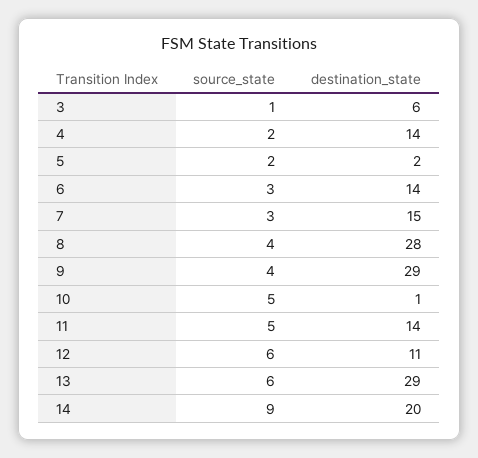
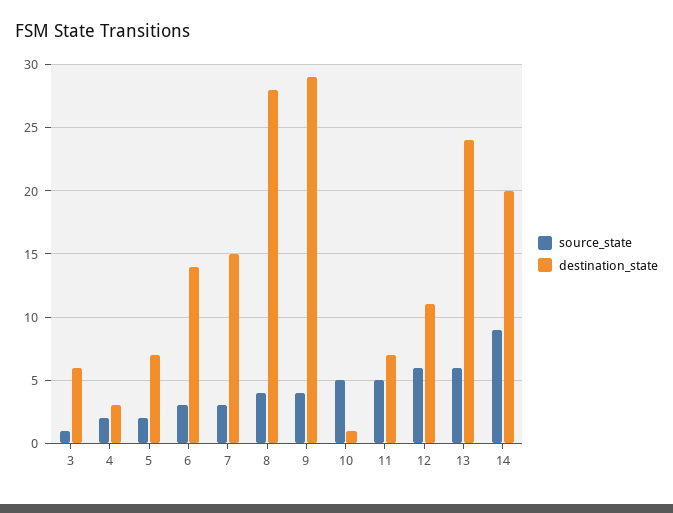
  {
    "source_state": {
      "3": 1,
      "4": 2,
      "5": 2,
      "6": 3,
      "7": 3,
      "8": 4,
      "9": 4,
      "10": 5,
      "11": 5,
      "12": 6,
      "13": 6,
      "14": 9
    },
    "destination_state": {
      "3": 6,
-     "4": 14,
+     "4": 3,
-     "5": 2,
+     "5": 7,
      "6": 14,
      "7": 15,
      "8": 28,
      "9": 29,
      "10": 1,
-     "11": 14,
+     "11": 7,
      "12": 11,
-     "13": 29,
+     "13": 24,
      "14": 20
    }
  }

